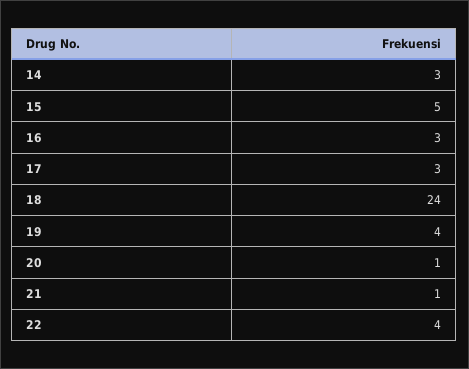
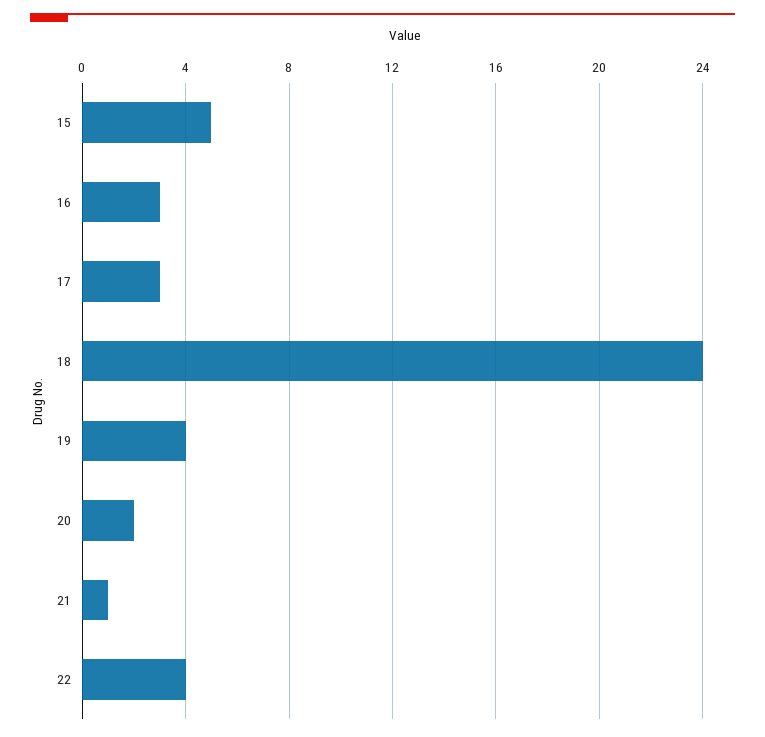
  {
-   "14": 3,
    "15": 5,
    "16": 3,
    "17": 3,
    "18": 24,
    "19": 4,
-   "20": 1,
+   "20": 2,
    "21": 1,
    "22": 4
  }

